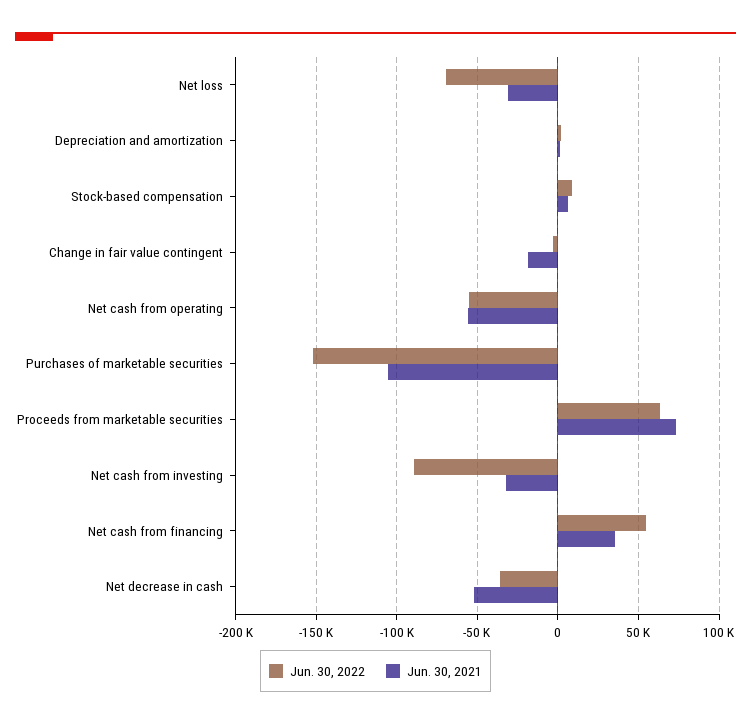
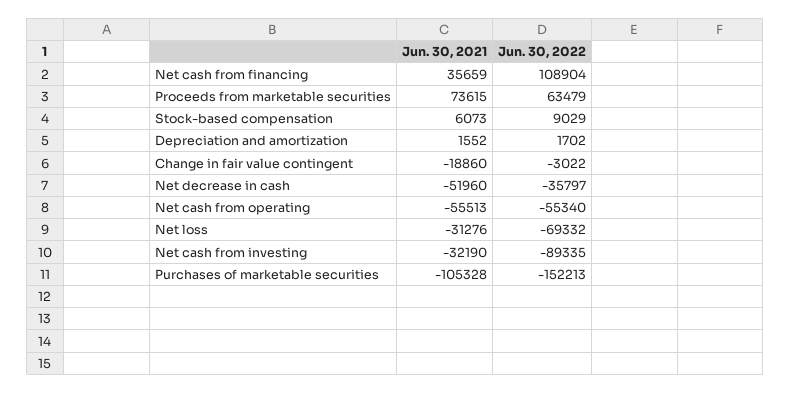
  {
    "Jun. 30, 2022": {
      "Net loss": -69332,
      "Depreciation and amortization": 1702,
      "Stock-based compensation": 9029,
      "Change in fair value contingent": -3022,
      "Net cash from operating": -55340,
      "Purchases of marketable securities": -152213,
      "Proceeds from marketable securities": 63479,
      "Net cash from investing": -89335,
-     "Net cash from financing": 55000,
+     "Net cash from financing": 108904,
      "Net decrease in cash": -35797
    },
    "Jun. 30, 2021": {
      "Net loss": -31276,
      "Depreciation and amortization": 1552,
      "Stock-based compensation": 6073,
      "Change in fair value contingent": -18860,
      "Net cash from operating": -55513,
      "Purchases of marketable securities": -105328,
      "Proceeds from marketable securities": 73615,
      "Net cash from investing": -32190,
      "Net cash from financing": 35659,
      "Net decrease in cash": -51960
    }
  }

